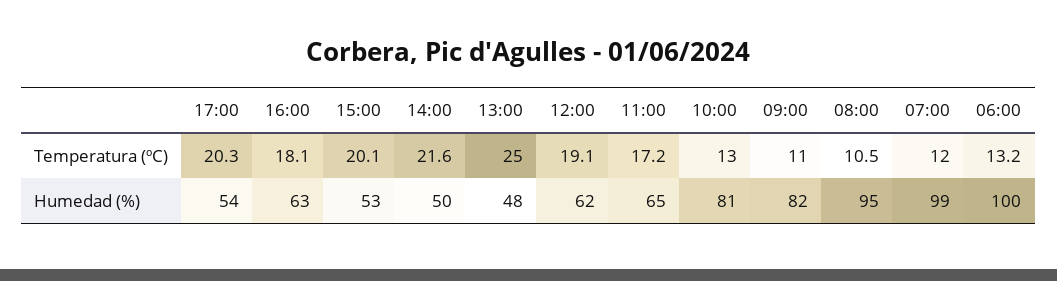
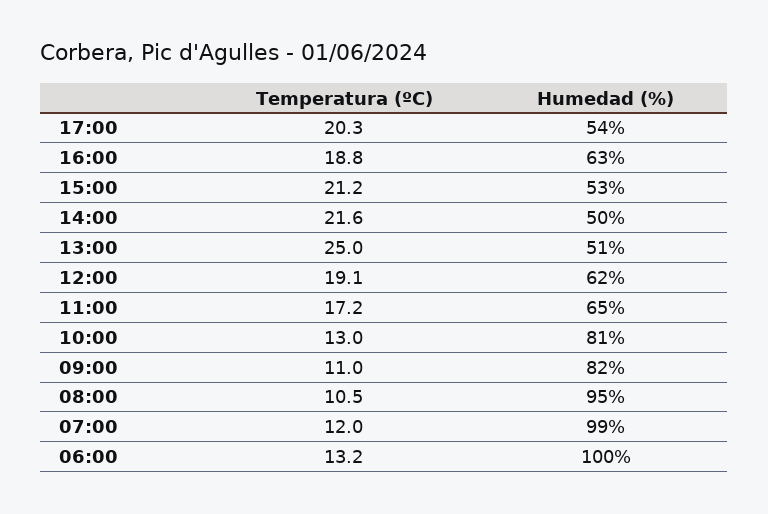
  {
    "17:00": {
      "Temperatura (ºC)": 20.3,
      "Humedad (%)": 54
    },
    "16:00": {
-     "Temperatura (ºC)": 18.1,
+     "Temperatura (ºC)": 18.8,
      "Humedad (%)": 63
    },
    "15:00": {
-     "Temperatura (ºC)": 20.1,
+     "Temperatura (ºC)": 21.2,
      "Humedad (%)": 53
    },
    "14:00": {
      "Temperatura (ºC)": 21.6,
      "Humedad (%)": 50
    },
    "13:00": {
      "Temperatura (ºC)": 25,
-     "Humedad (%)": 48
+     "Humedad (%)": 51
    },
    "12:00": {
      "Temperatura (ºC)": 19.1,
      "Humedad (%)": 62
    },
    "11:00": {
      "Temperatura (ºC)": 17.2,
      "Humedad (%)": 65
    },
    "10:00": {
      "Temperatura (ºC)": 13,
      "Humedad (%)": 81
    },
    "09:00": {
      "Temperatura (ºC)": 11,
      "Humedad (%)": 82
    },
    "08:00": {
      "Temperatura (ºC)": 10.5,
      "Humedad (%)": 95
    },
    "07:00": {
      "Temperatura (ºC)": 12,
      "Humedad (%)": 99
    },
    "06:00": {
      "Temperatura (ºC)": 13.2,
      "Humedad (%)": 100
    }
  }

